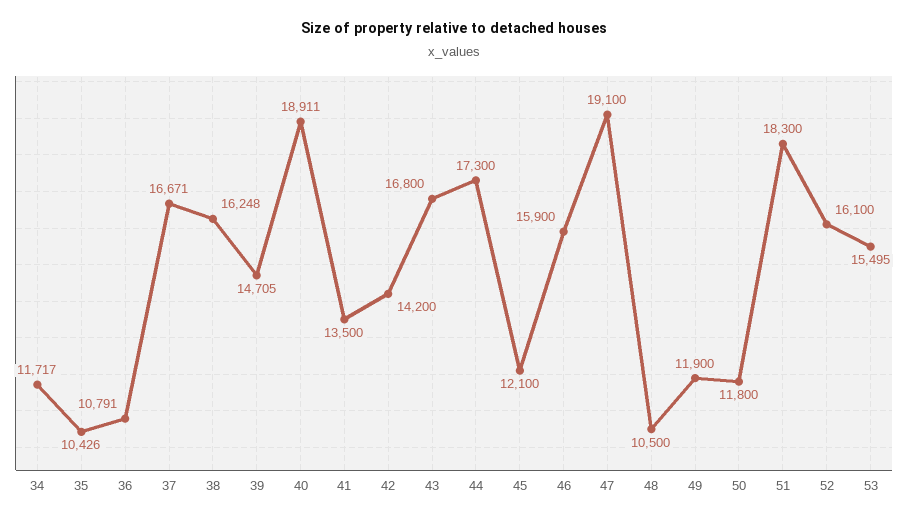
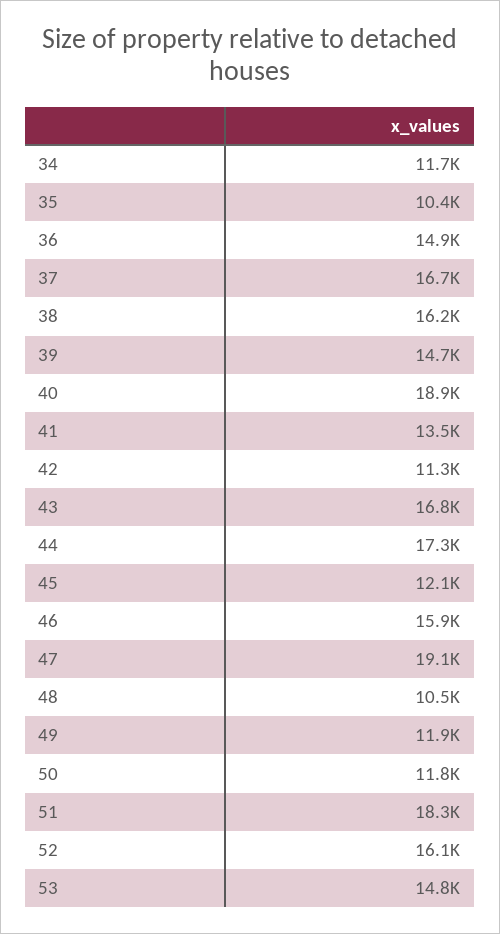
  {
    "34": 11717,
    "35": 10426,
-   "36": 10791,
+   "36": 14900,
    "37": 16671,
    "38": 16248,
    "39": 14705,
    "40": 18911,
    "41": 13500,
-   "42": 14200,
+   "42": 11300,
    "43": 16800,
    "44": 17300,
    "45": 12100,
    "46": 15900,
    "47": 19100,
    "48": 10500,
    "49": 11900,
    "50": 11800,
    "51": 18300,
    "52": 16100,
-   "53": 15495
+   "53": 14800
  }

